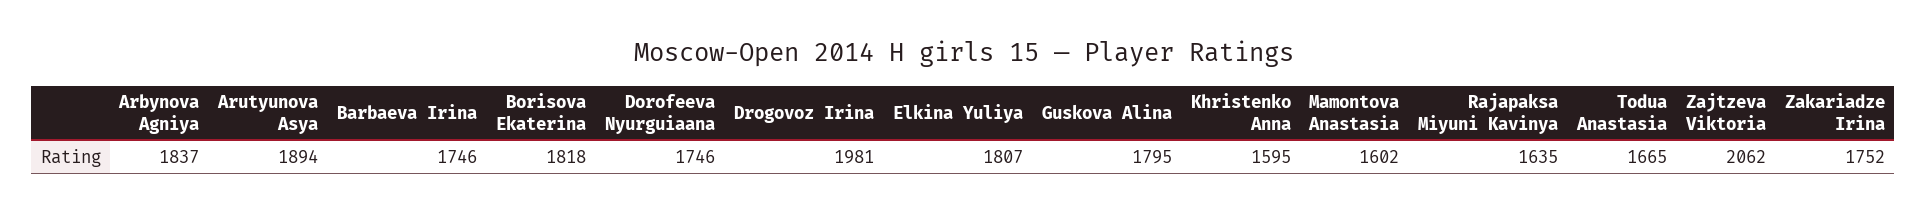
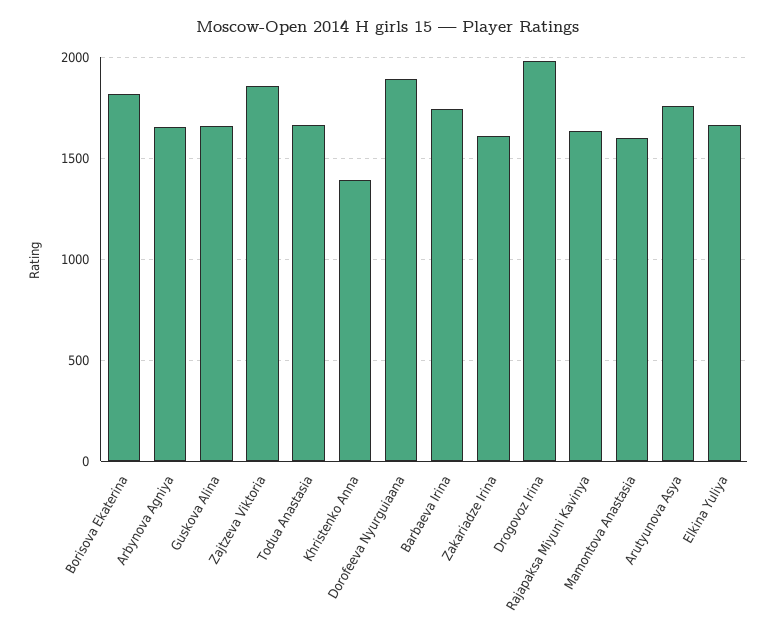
  {
-   "Arbynova Agniya": 1837,
+   "Arbynova Agniya": 1650,
-   "Arutyunova Asya": 1894,
+   "Arutyunova Asya": 1750,
    "Barbaeva Irina": 1746,
    "Borisova Ekaterina": 1818,
-   "Dorofeeva Nyurguiaana": 1746,
+   "Dorofeeva Nyurguiaana": 1900,
    "Drogovoz Irina": 1981,
-   "Elkina Yuliya": 1807,
+   "Elkina Yuliya": 1650,
-   "Guskova Alina": 1795,
+   "Guskova Alina": 1650,
-   "Khristenko Anna": 1595,
+   "Khristenko Anna": 1400,
    "Mamontova Anastasia": 1602,
    "Rajapaksa Miyuni Kavinya": 1635,
    "Todua Anastasia": 1665,
-   "Zajtzeva Viktoria": 2062,
+   "Zajtzeva Viktoria": 1850,
-   "Zakariadze Irina": 1752
+   "Zakariadze Irina": 1600
  }

